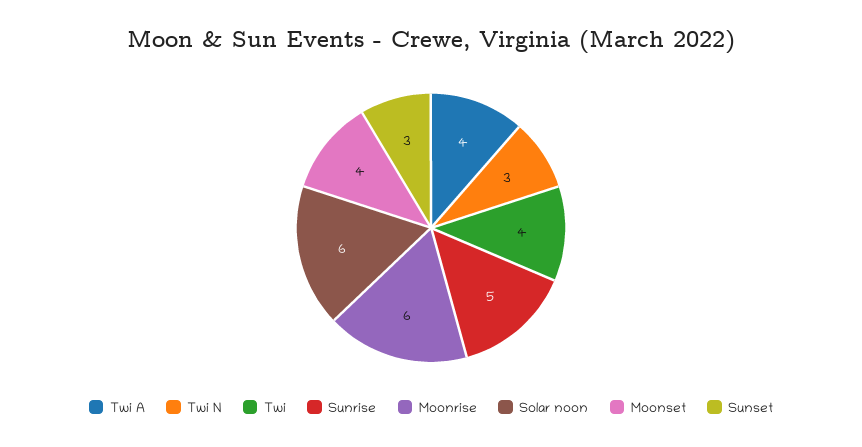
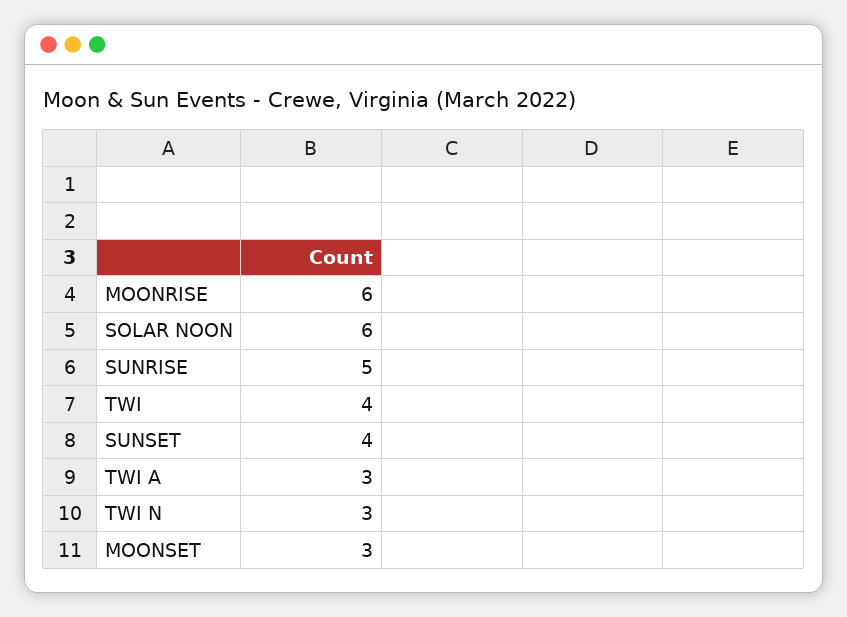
  {
-   "Twi A": 4,
+   "Twi A": 3,
    "Twi N": 3,
    "Twi": 4,
    "Sunrise": 5,
    "Moonrise": 6,
    "Solar noon": 6,
-   "Moonset": 4,
+   "Moonset": 3,
-   "Sunset": 3
+   "Sunset": 4
  }

